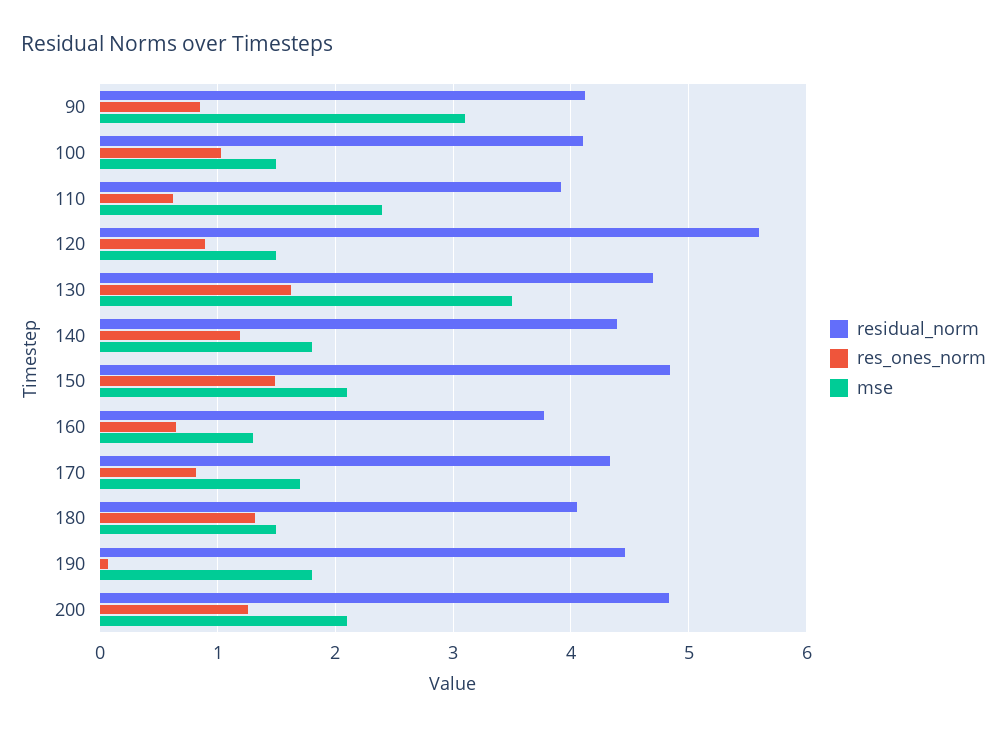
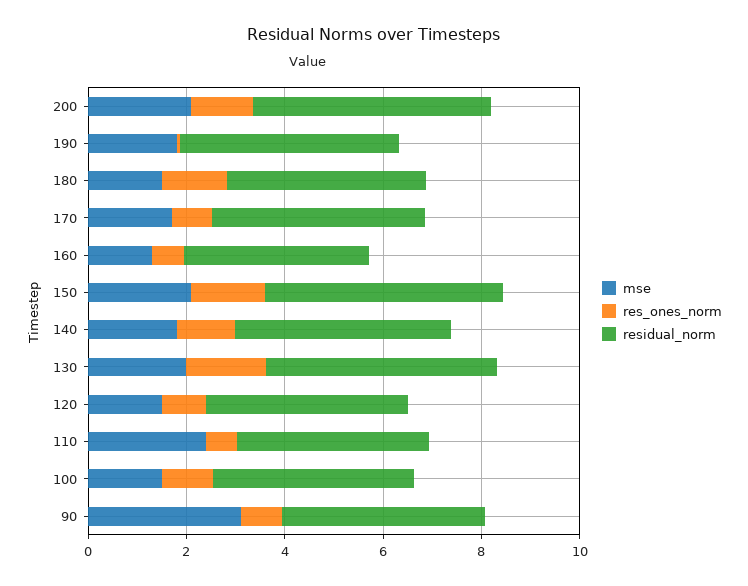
  {
    "residual_norm": {
      "90": 4.1,
      "100": 4.1,
      "110": 3.9,
-     "120": 5.6,
+     "120": 4,
      "130": 4.7,
      "140": 4.4,
      "150": 4.8,
      "160": 3.8,
      "170": 4.3,
      "180": 4.1,
      "190": 4.5,
      "200": 4.8
    },
    "res_ones_norm": {
      "90": 0.9,
      "100": 1,
      "110": 0.6,
      "120": 0.9,
      "130": 1.6,
      "140": 1.2,
      "150": 1.5,
      "160": 0.7,
      "170": 0.8,
      "180": 1.3,
      "190": 0.1,
      "200": 1.3
    },
    "mse": {
      "90": 3.1,
      "100": 1.5,
      "110": 2.4,
      "120": 1.5,
-     "130": 3.5,
+     "130": 2,
      "140": 1.8,
      "150": 2.1,
      "160": 1.3,
      "170": 1.7,
      "180": 1.5,
      "190": 1.8,
      "200": 2.1
    }
  }

